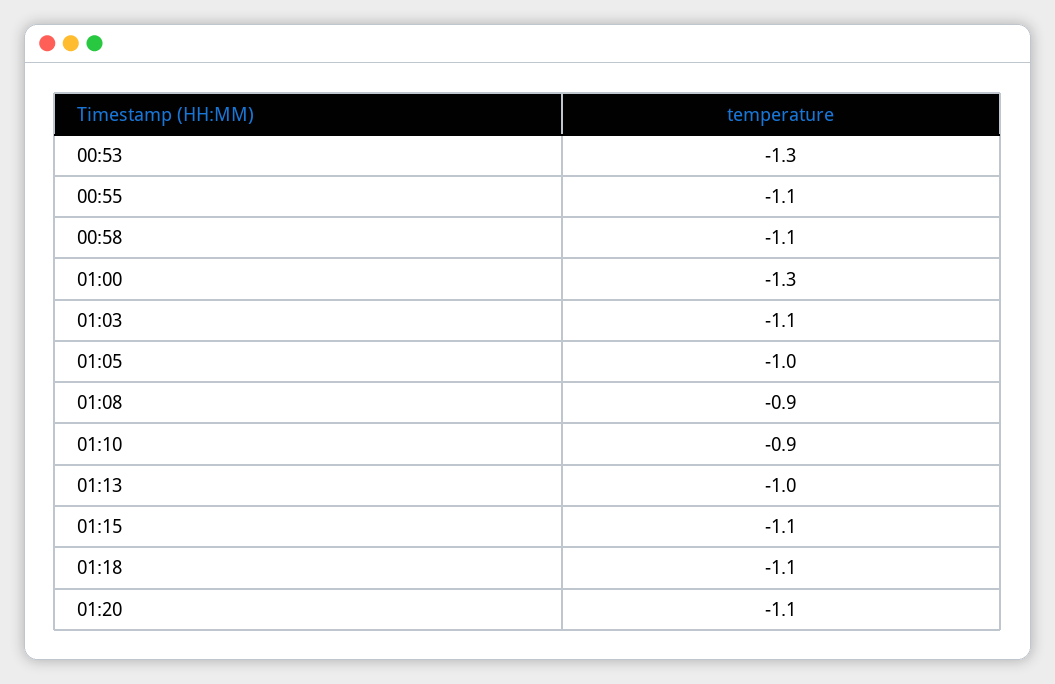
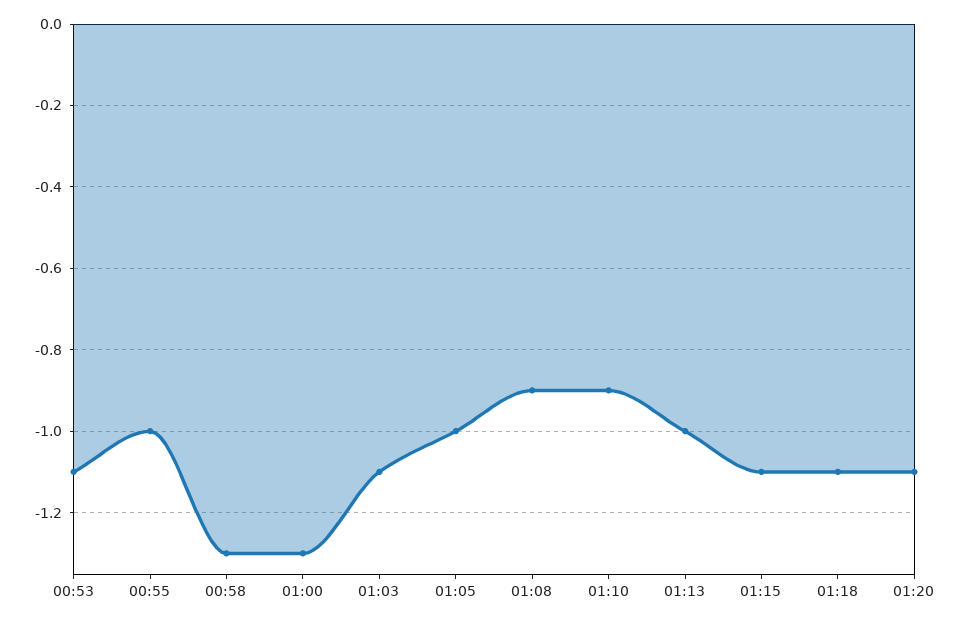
  {
-   "00:53": -1.3,
+   "00:53": -1.1,
-   "00:55": -1.1,
+   "00:55": -1,
-   "00:58": -1.1,
+   "00:58": -1.3,
    "01:00": -1.3,
    "01:03": -1.1,
    "01:05": -1,
    "01:08": -0.9,
    "01:10": -0.9,
    "01:13": -1,
    "01:15": -1.1,
    "01:18": -1.1,
    "01:20": -1.1
  }

